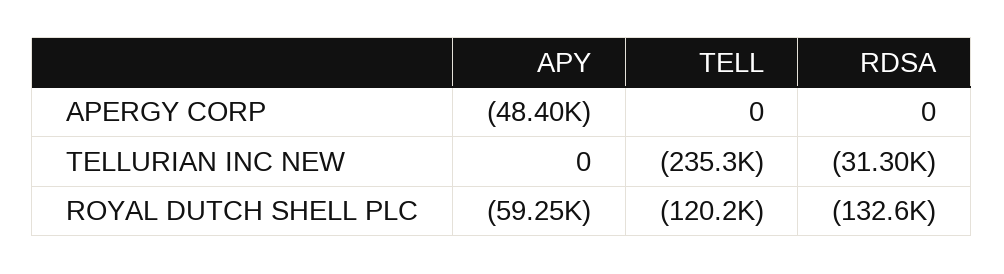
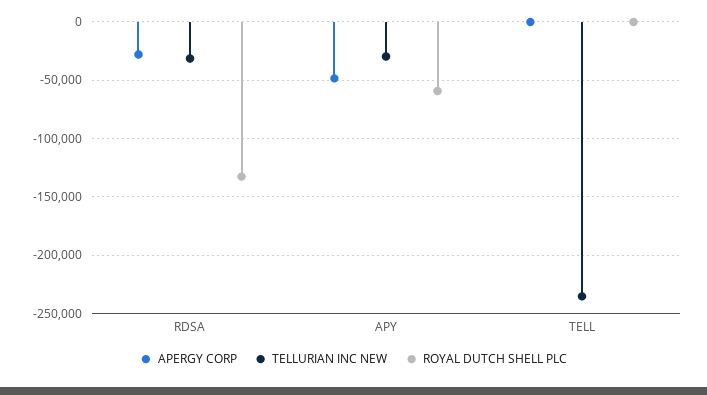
  {
    "APERGY CORP": {
      "APY": -48400,
      "TELL": 0,
-     "RDSA": 0
+     "RDSA": -30000
    },
    "TELLURIAN INC NEW": {
-     "APY": 0,
+     "APY": -30000,
      "TELL": -235300,
      "RDSA": -31300
    },
    "ROYAL DUTCH SHELL PLC": {
      "APY": -59250,
-     "TELL": -120200,
+     "TELL": 0,
      "RDSA": -132600
    }
  }

